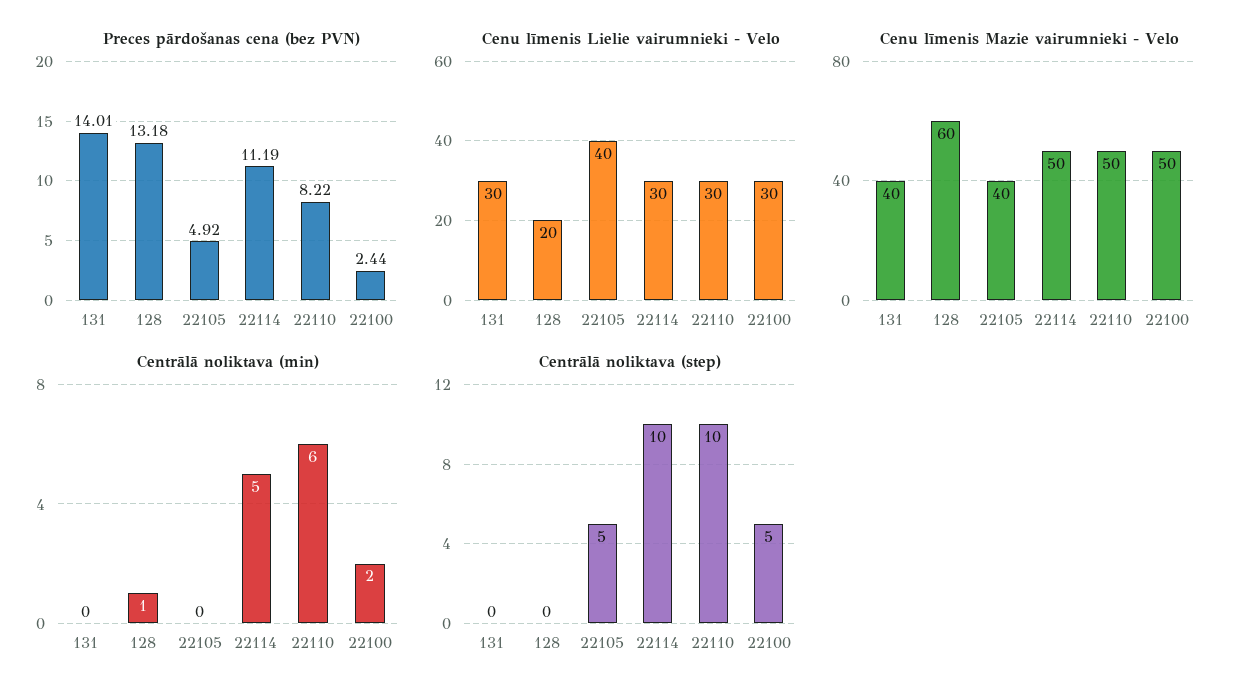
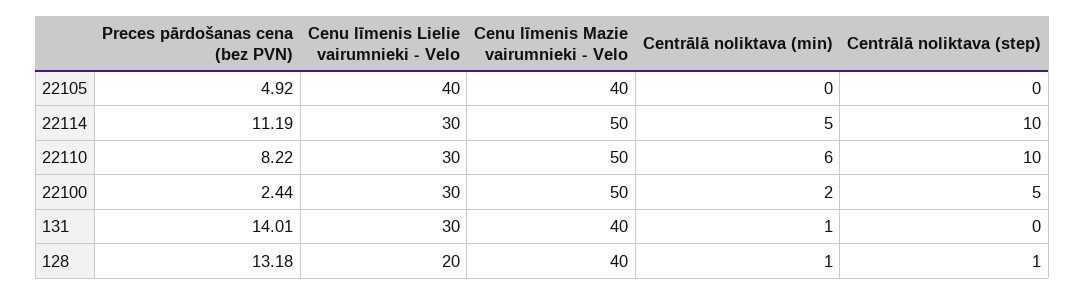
  {
    "Preces pārdošanas cena (bez PVN)": {
      "131": 14.01,
      "128": 13.18,
      "22105": 4.92,
      "22114": 11.19,
      "22110": 8.22,
      "22100": 2.44
    },
    "Cenu līmenis Lielie vairumnieki - Velo": {
      "131": 30,
      "128": 20,
      "22105": 40,
      "22114": 30,
      "22110": 30,
      "22100": 30
    },
    "Cenu līmenis Mazie vairumnieki - Velo": {
      "131": 40,
-     "128": 60,
+     "128": 40,
      "22105": 40,
      "22114": 50,
      "22110": 50,
      "22100": 50
    },
    "Centrālā noliktava (min)": {
-     "131": 0,
+     "131": 1,
      "128": 1,
      "22105": 0,
      "22114": 5,
      "22110": 6,
      "22100": 2
    },
    "Centrālā noliktava (step)": {
      "131": 0,
-     "128": 0,
+     "128": 1,
-     "22105": 5,
+     "22105": 0,
      "22114": 10,
      "22110": 10,
      "22100": 5
    }
  }

